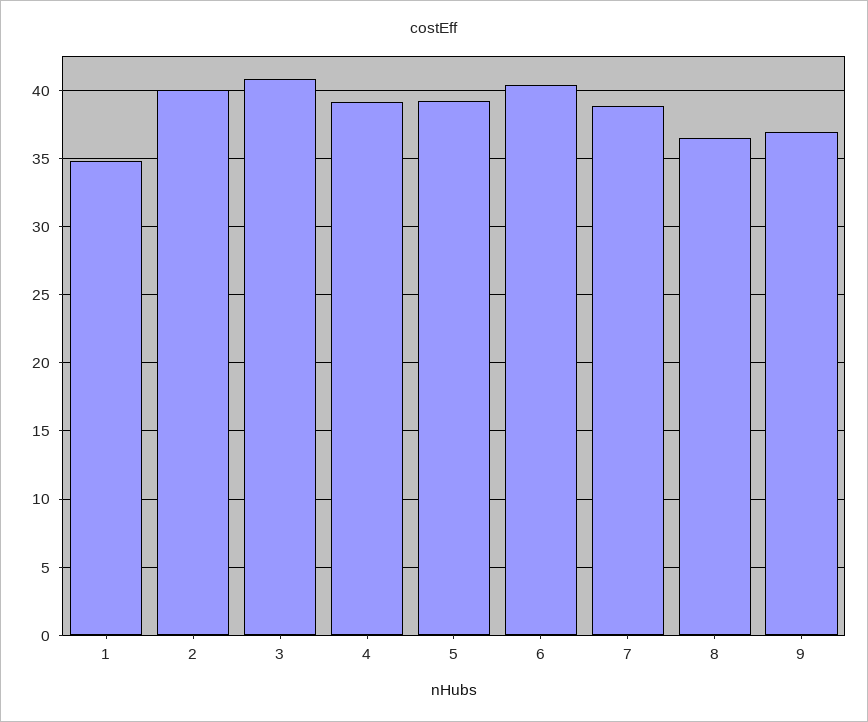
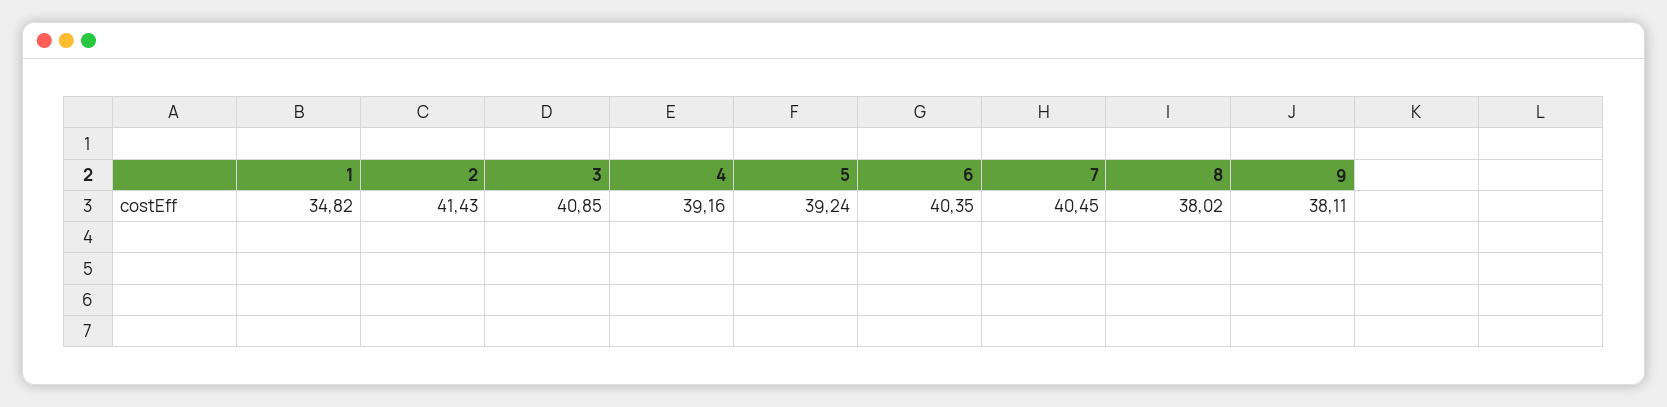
  {
    "1": 34.82,
-   "2": 40,
+   "2": 41.43,
    "3": 40.85,
    "4": 39.16,
    "5": 39.24,
    "6": 40.35,
-   "7": 39,
+   "7": 40.45,
-   "8": 36.5,
+   "8": 38.02,
-   "9": 37
+   "9": 38.11
  }

